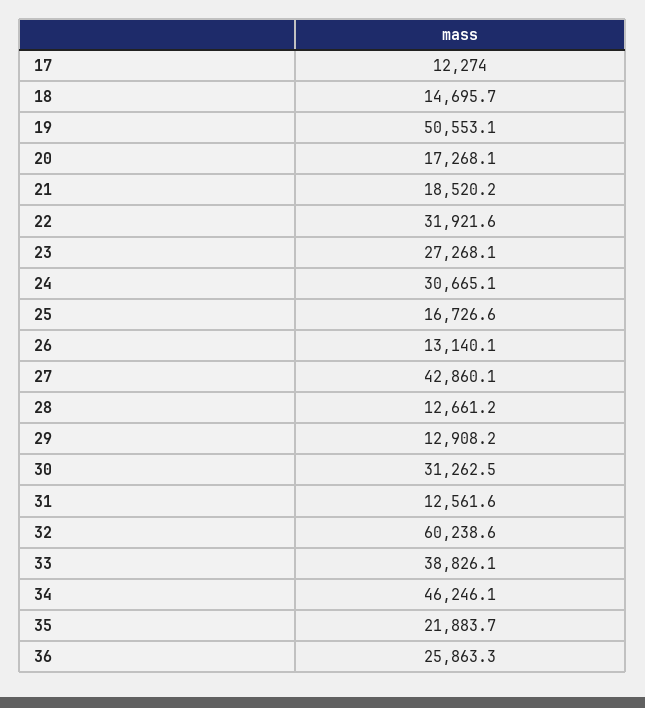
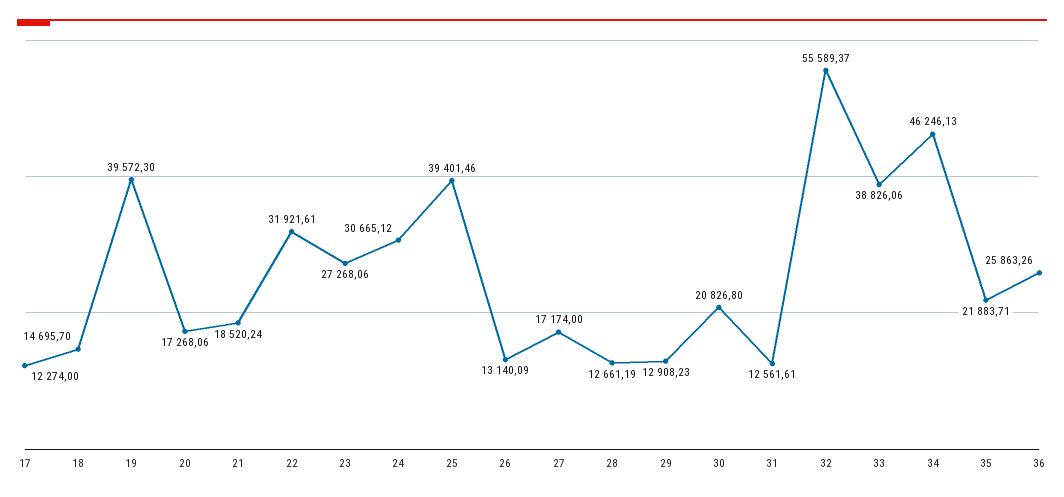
  {
    "17": 12274,
    "18": 14695.7,
-   "19": 50553.1,
+   "19": 39572.3,
    "20": 17268.06,
    "21": 18520.24,
    "22": 31921.61,
    "23": 27268.06,
    "24": 30665.12,
-   "25": 16726.6,
+   "25": 39401.46,
    "26": 13140.09,
-   "27": 42860.1,
+   "27": 17174,
    "28": 12661.19,
    "29": 12908.23,
-   "30": 31262.5,
+   "30": 20826.8,
    "31": 12561.61,
-   "32": 60238.6,
+   "32": 55589.37,
    "33": 38826.06,
    "34": 46246.13,
    "35": 21883.71,
    "36": 25863.26
  }

